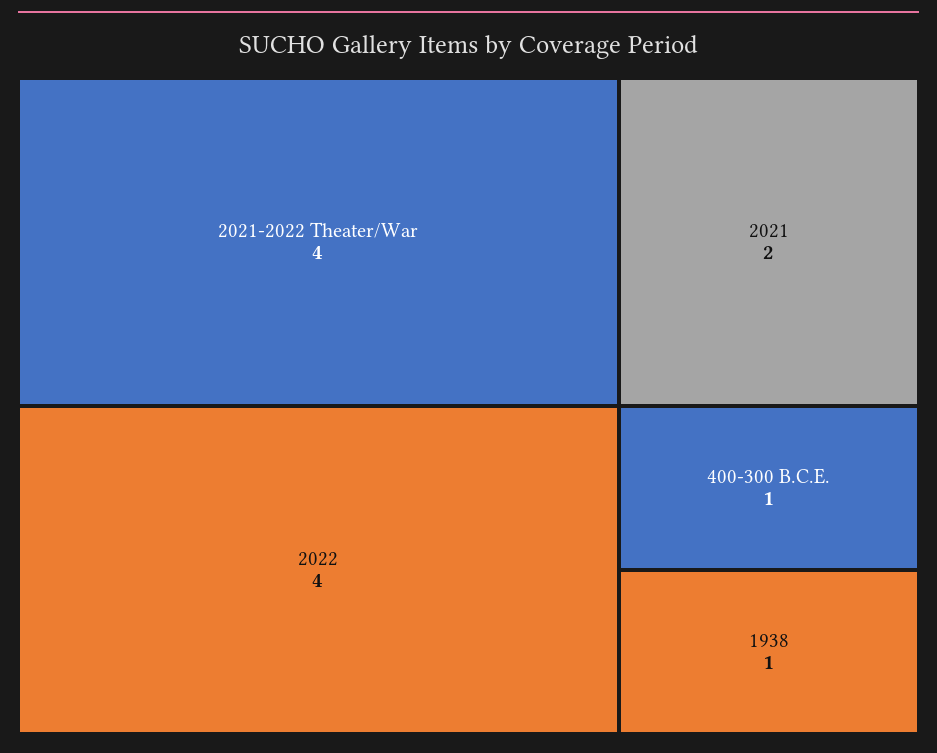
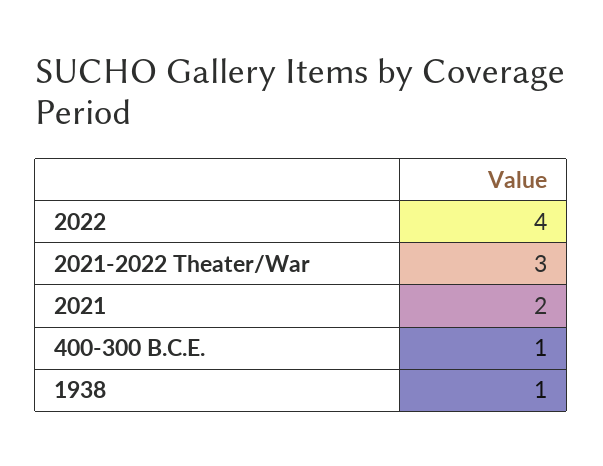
  {
-   "2021-2022 Theater/War": 4,
+   "2021-2022 Theater/War": 3,
    "2022": 4,
    "2021": 2,
    "400-300 B.C.E.": 1,
    "1938": 1
  }

